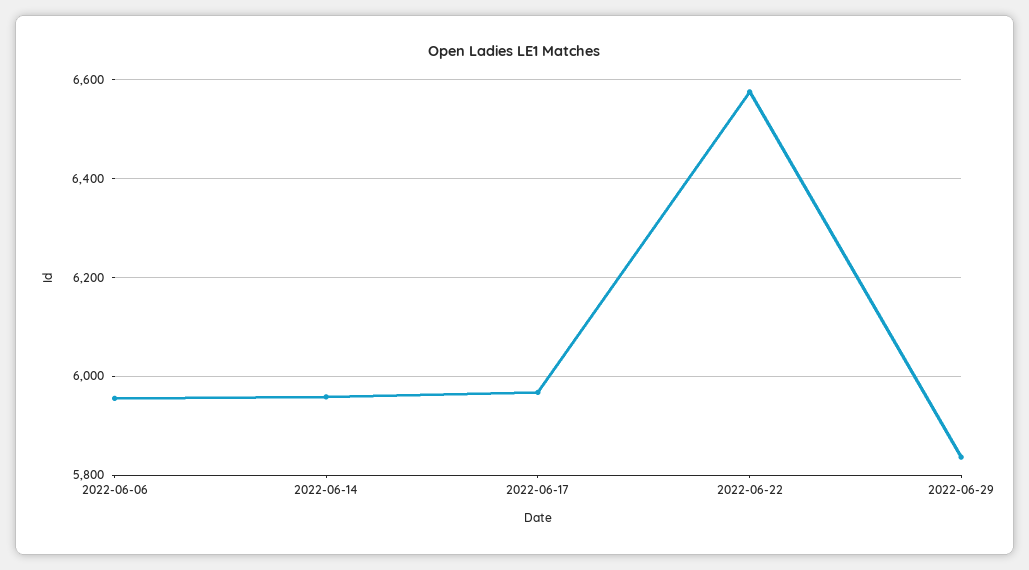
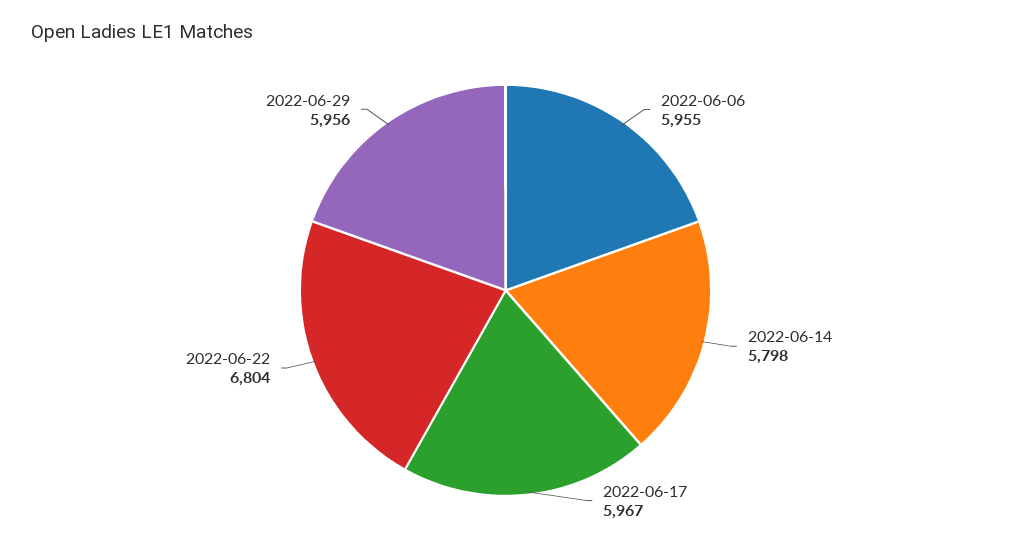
  {
    "2022-06-06": 5955,
-   "2022-06-14": 5960,
+   "2022-06-14": 5798,
    "2022-06-17": 5967,
-   "2022-06-22": 6580,
+   "2022-06-22": 6804,
-   "2022-06-29": 5840
+   "2022-06-29": 5956
  }

